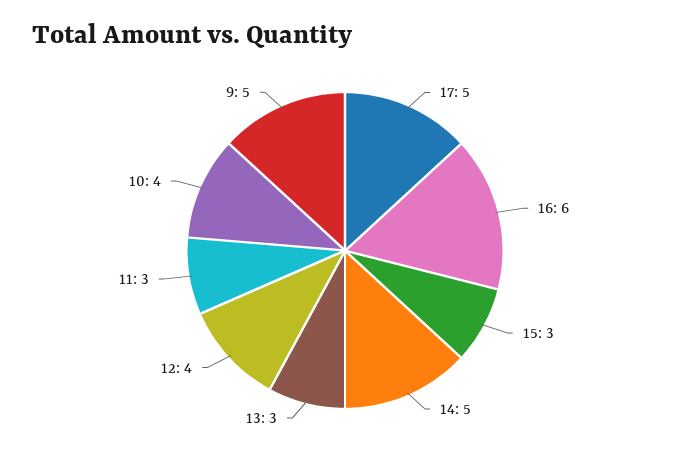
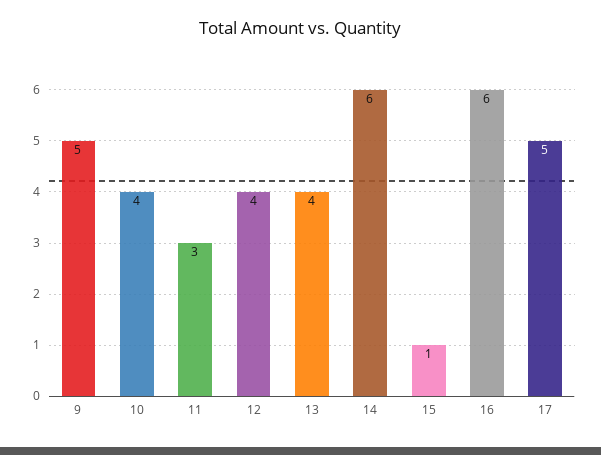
  {
    "17": 5,
    "16": 6,
-   "15": 3,
+   "15": 1,
-   "14": 5,
+   "14": 6,
-   "13": 3,
+   "13": 4,
    "12": 4,
    "11": 3,
    "10": 4,
    "9": 5
  }

